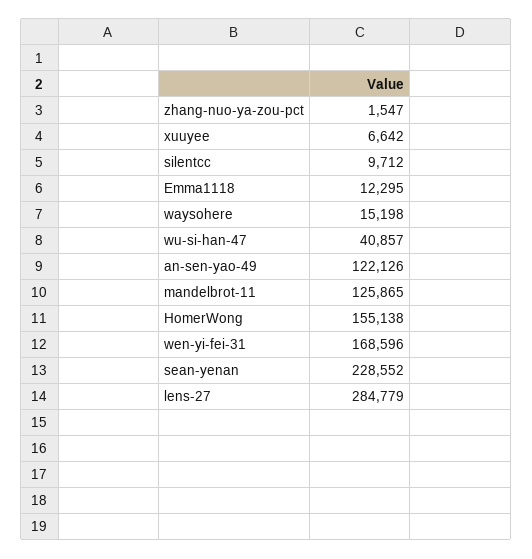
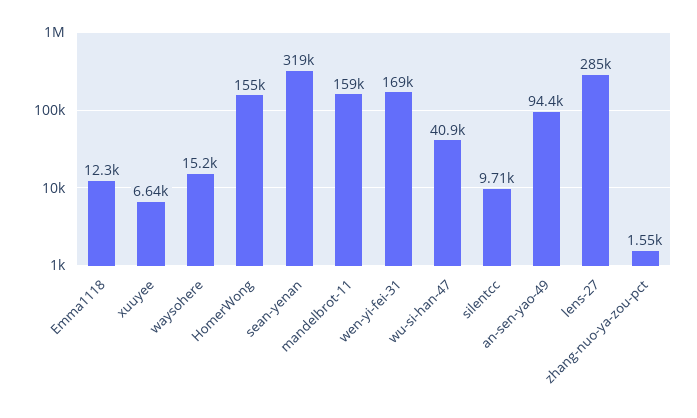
  {
    "zhang-nuo-ya-zou-pct": 1547,
    "xuuyee": 6642,
    "silentcc": 9712,
    "Emma1118": 12295,
    "waysohere": 15198,
    "wu-si-han-47": 40857,
-   "an-sen-yao-49": 122126,
+   "an-sen-yao-49": 94400,
-   "mandelbrot-11": 125865,
+   "mandelbrot-11": 159000,
    "HomerWong": 155138,
    "wen-yi-fei-31": 168596,
-   "sean-yenan": 228552,
+   "sean-yenan": 319000,
    "lens-27": 284779
  }

